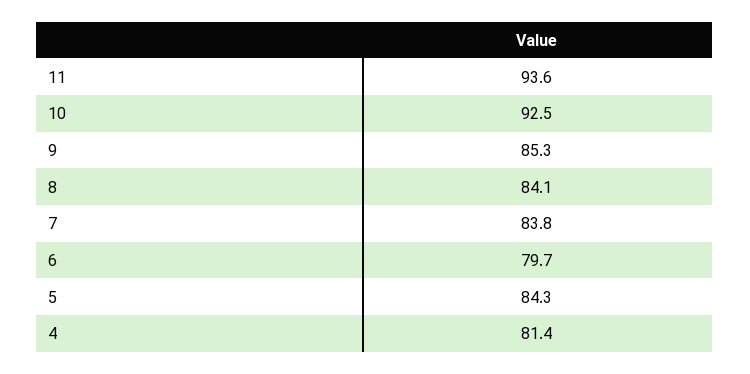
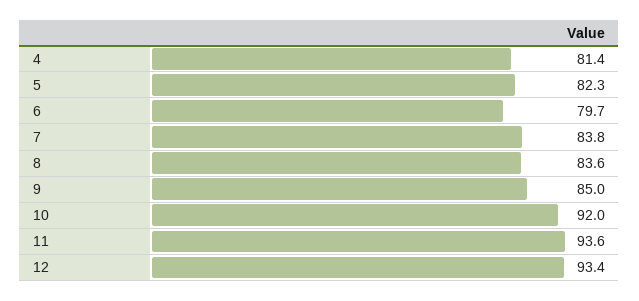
  {
    "11": 93.6,
-   "10": 92.5,
+   "10": 92,
-   "9": 85.3,
+   "9": 85,
-   "8": 84.1,
+   "8": 83.6,
    "7": 83.8,
    "6": 79.7,
-   "5": 84.3,
+   "5": 82.3,
-   "4": 81.4
+   "4": 81.4,
+   "12": 93.4
  }

